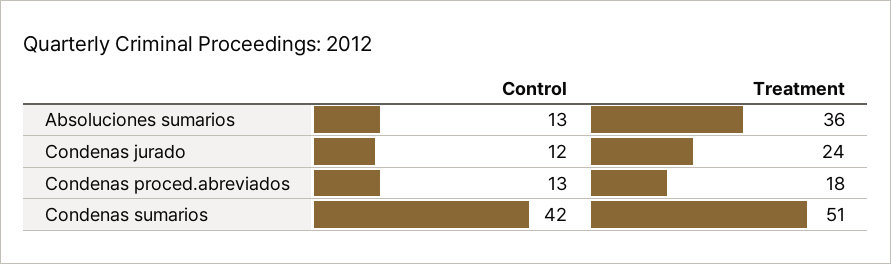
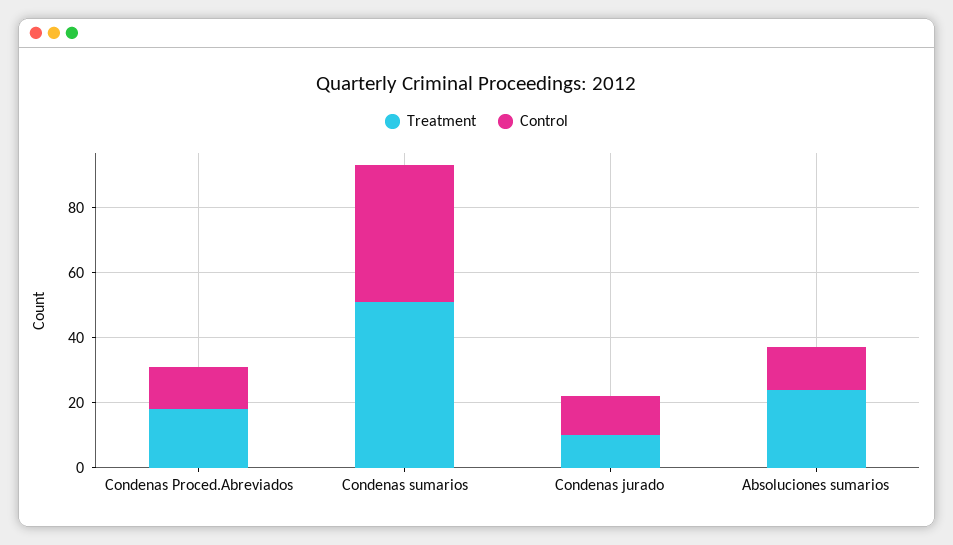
  {
    "Control": {
      "Absoluciones sumarios": 13,
      "Condenas jurado": 12,
      "Condenas proced.abreviados": 13,
      "Condenas sumarios": 42
    },
    "Treatment": {
-     "Absoluciones sumarios": 36,
+     "Absoluciones sumarios": 25,
-     "Condenas jurado": 24,
+     "Condenas jurado": 10,
      "Condenas proced.abreviados": 18,
      "Condenas sumarios": 51
    }
  }

